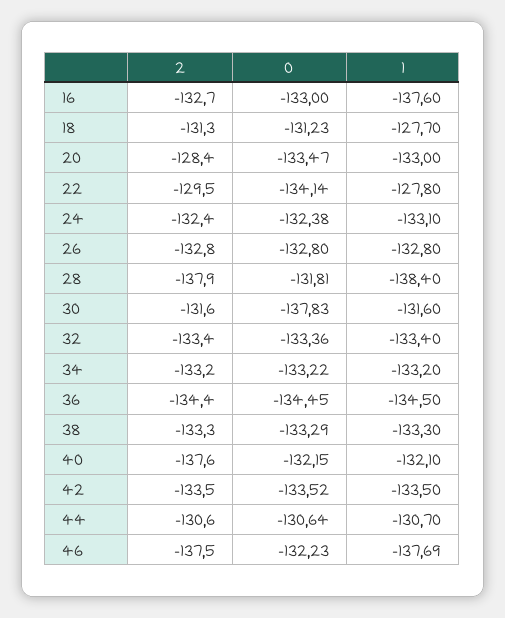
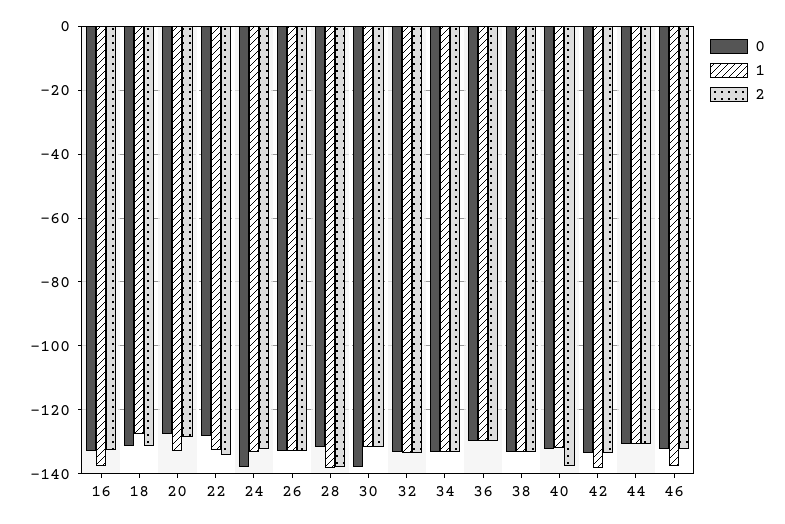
  {
    "2": {
      "16": -132.7,
      "18": -131.3,
      "20": -128.4,
-     "22": -129.5,
+     "22": -134,
      "24": -132.4,
      "26": -132.8,
      "28": -137.9,
      "30": -131.6,
      "32": -133.4,
      "34": -133.2,
-     "36": -134.4,
+     "36": -130,
      "38": -133.3,
      "40": -137.6,
      "42": -133.5,
      "44": -130.6,
-     "46": -137.5
+     "46": -132
    },
    "0": {
      "16": -133,
      "18": -131.23,
-     "20": -133.47,
+     "20": -128,
-     "22": -134.14,
+     "22": -128,
-     "24": -132.38,
+     "24": -138,
      "26": -132.8,
      "28": -131.81,
      "30": -137.83,
      "32": -133.36,
      "34": -133.22,
-     "36": -134.45,
+     "36": -130,
      "38": -133.29,
      "40": -132.15,
      "42": -133.52,
      "44": -130.64,
      "46": -132.23
    },
    "1": {
      "16": -137.6,
      "18": -127.7,
      "20": -133,
-     "22": -127.8,
+     "22": -132,
      "24": -133.1,
      "26": -132.8,
      "28": -138.4,
      "30": -131.6,
      "32": -133.4,
      "34": -133.2,
-     "36": -134.5,
+     "36": -130,
      "38": -133.3,
      "40": -132.1,
-     "42": -133.5,
+     "42": -138,
      "44": -130.7,
      "46": -137.69
    }
  }

